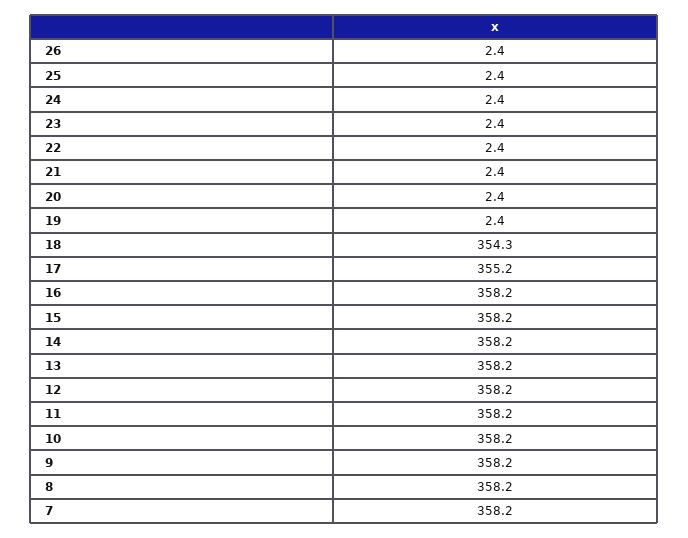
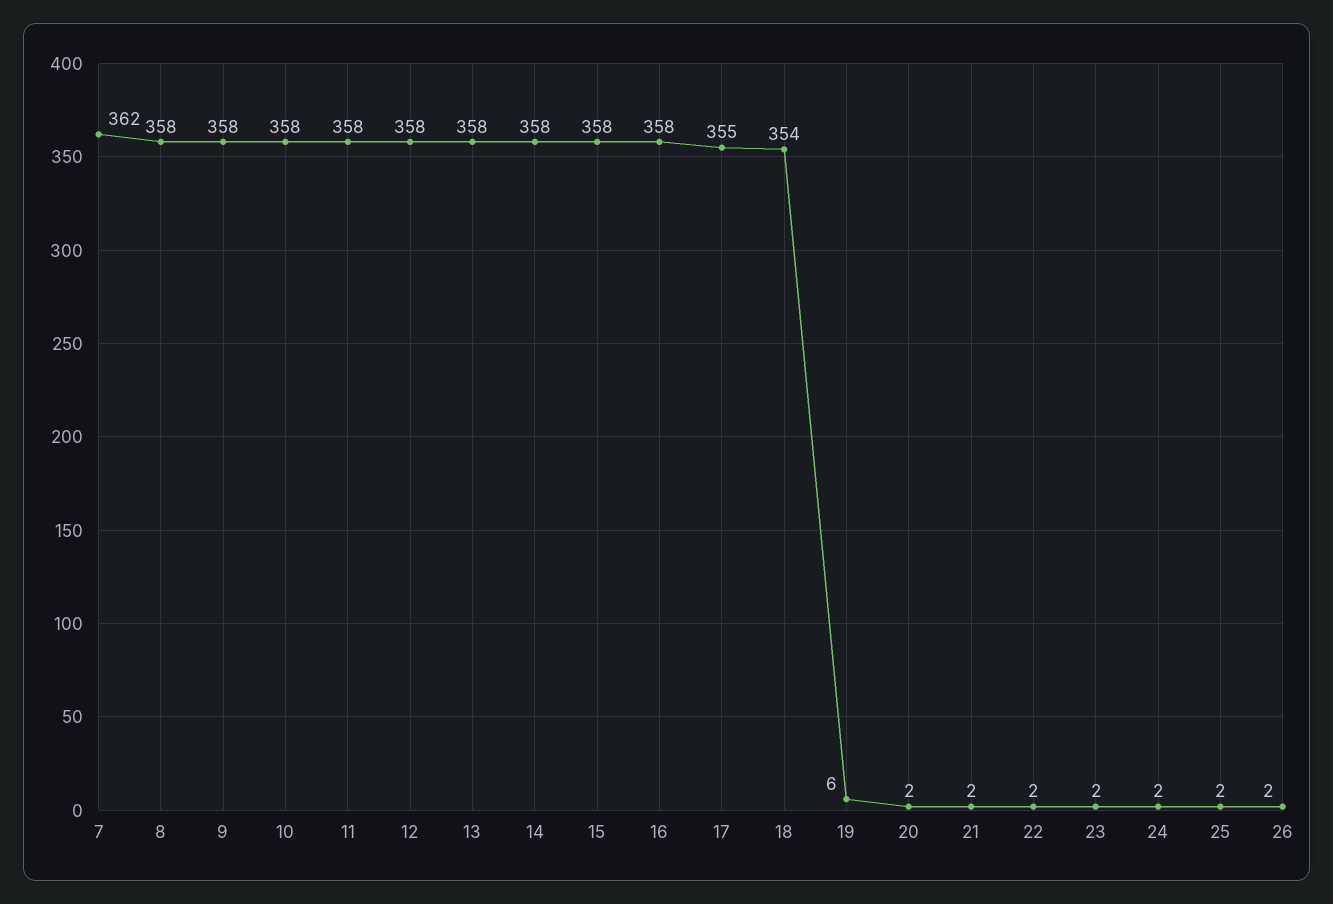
  {
    "26": 2.4,
    "25": 2.4,
    "24": 2.4,
    "23": 2.4,
    "22": 2.4,
    "21": 2.4,
    "20": 2.4,
-   "19": 2.4,
+   "19": 6,
    "18": 354.3,
    "17": 355.2,
    "16": 358.2,
    "15": 358.2,
    "14": 358.2,
    "13": 358.2,
    "12": 358.2,
    "11": 358.2,
    "10": 358.2,
    "9": 358.2,
    "8": 358.2,
-   "7": 358.2
+   "7": 362
  }

